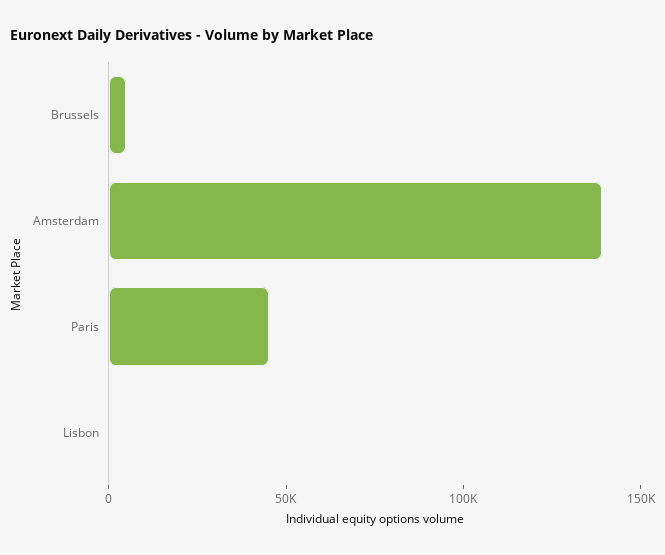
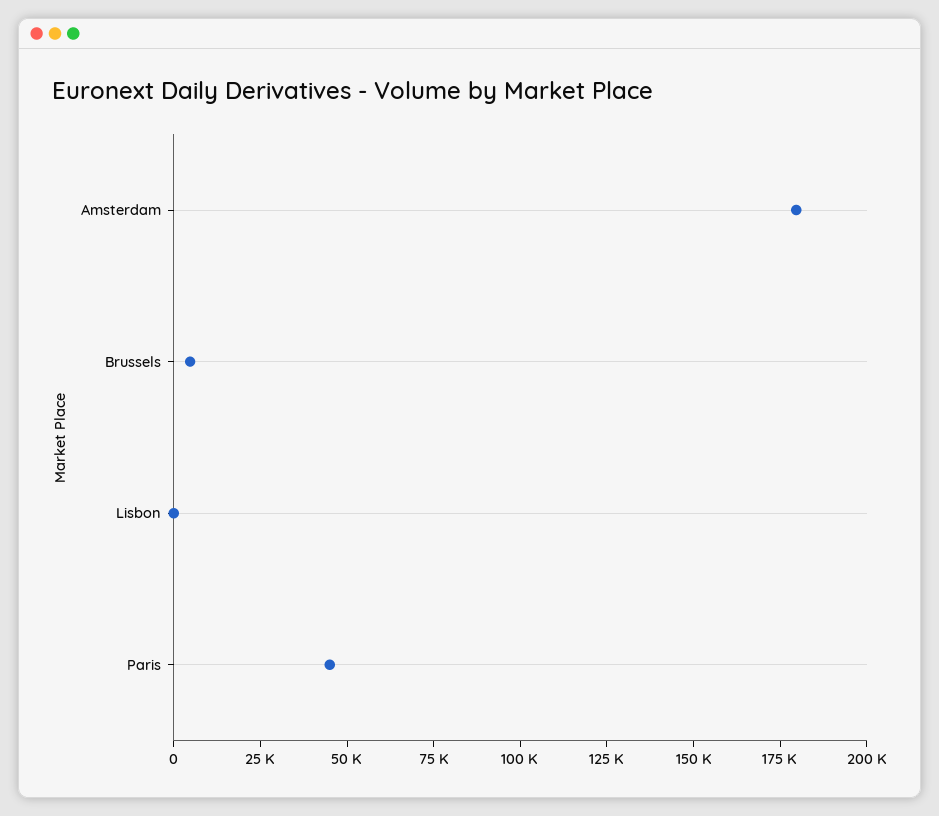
  {
    "Brussels": 5000,
-   "Amsterdam": 140000,
+   "Amsterdam": 180000,
    "Paris": 45000,
    "Lisbon": 0
  }

